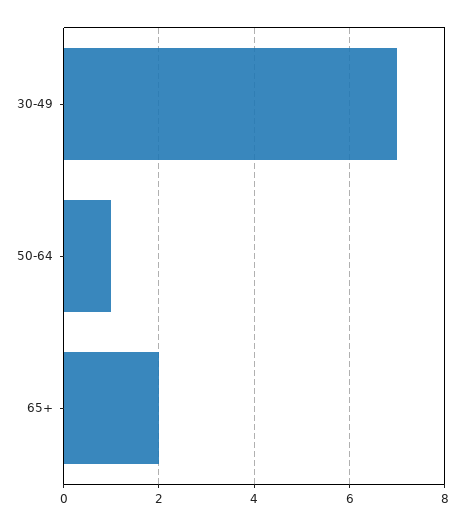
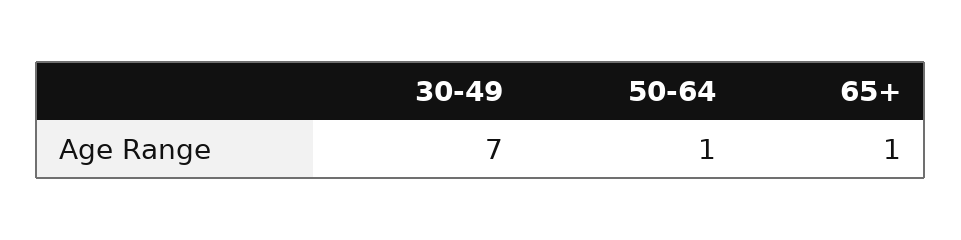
  {
    "30-49": 7,
    "50-64": 1,
-   "65+": 2
+   "65+": 1
  }

